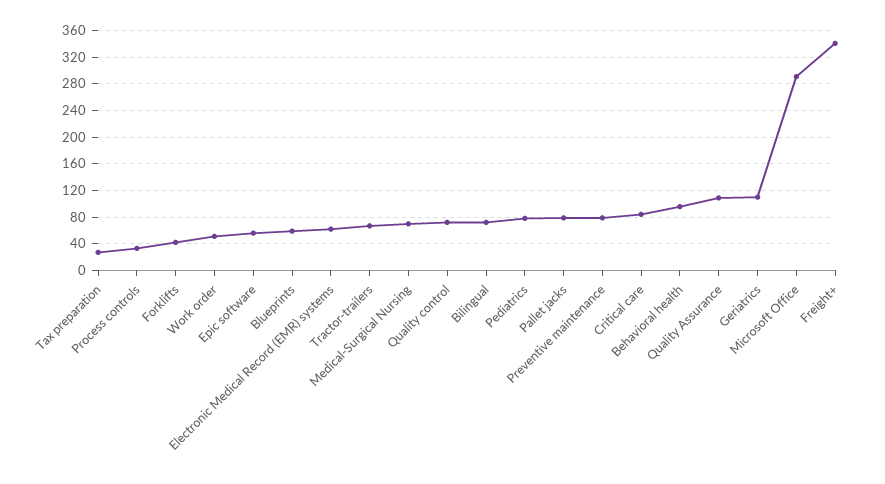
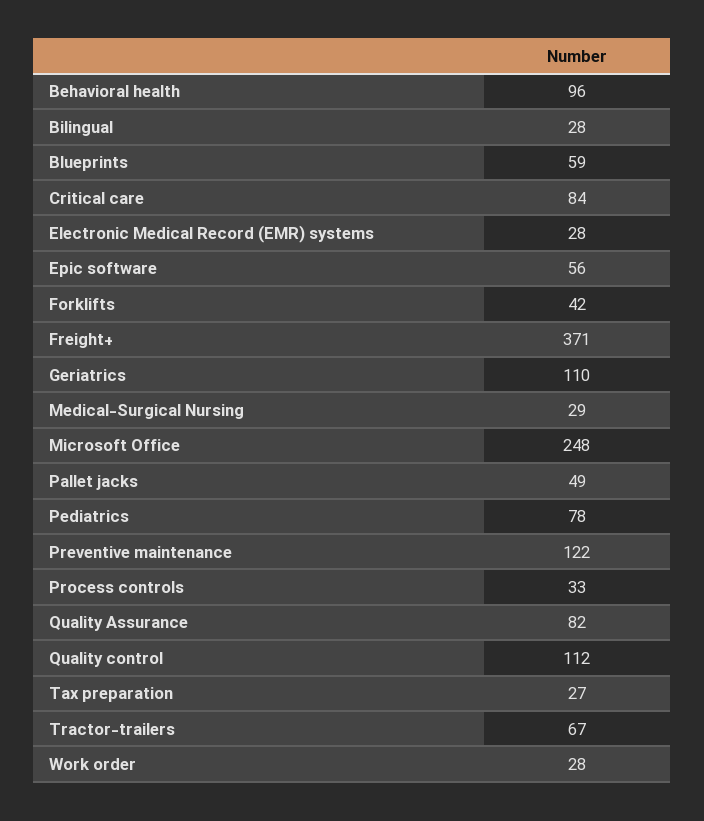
  {
    "Tax preparation": 27,
    "Process controls": 33,
    "Forklifts": 42,
-   "Work order": 50,
+   "Work order": 28,
    "Epic software": 56,
    "Blueprints": 59,
-   "Electronic Medical Record (EMR) systems": 60,
+   "Electronic Medical Record (EMR) systems": 28,
    "Tractor-trailers": 67,
-   "Medical-Surgical Nursing": 70,
+   "Medical-Surgical Nursing": 29,
-   "Quality control": 70,
+   "Quality control": 112,
-   "Bilingual": 70,
+   "Bilingual": 28,
    "Pediatrics": 78,
-   "Pallet jacks": 80,
+   "Pallet jacks": 49,
-   "Preventive maintenance": 80,
+   "Preventive maintenance": 122,
    "Critical care": 84,
    "Behavioral health": 96,
-   "Quality Assurance": 110,
+   "Quality Assurance": 82,
    "Geriatrics": 110,
-   "Microsoft Office": 290,
+   "Microsoft Office": 248,
-   "Freight+": 340
+   "Freight+": 371
  }

